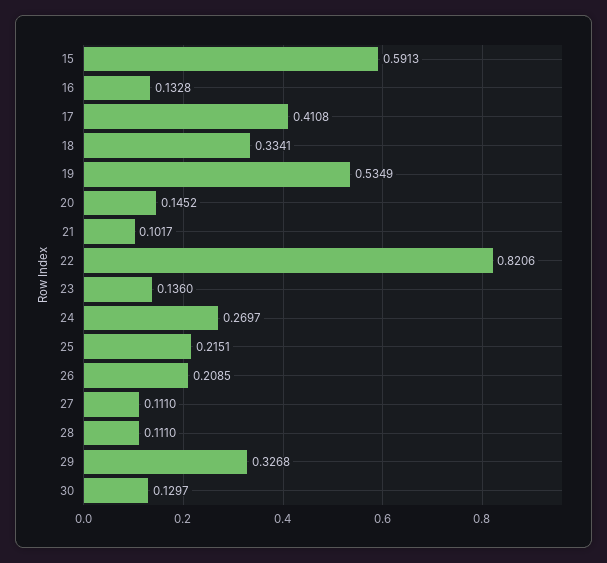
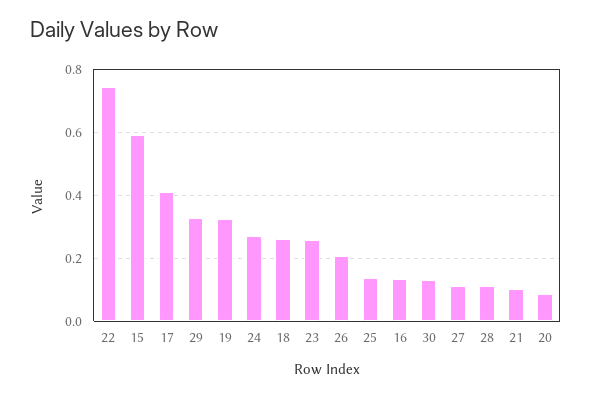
  {
    "15": 0.5913,
    "16": 0.1328,
    "17": 0.4108,
-   "18": 0.3341,
+   "18": 0.26,
-   "19": 0.5349,
+   "19": 0.32,
-   "20": 0.1452,
+   "20": 0.08,
    "21": 0.1017,
-   "22": 0.8206,
+   "22": 0.74,
-   "23": 0.136,
+   "23": 0.26,
    "24": 0.2697,
-   "25": 0.2151,
+   "25": 0.14,
    "26": 0.2085,
    "27": 0.111,
    "28": 0.111,
    "29": 0.3268,
    "30": 0.1297
  }

